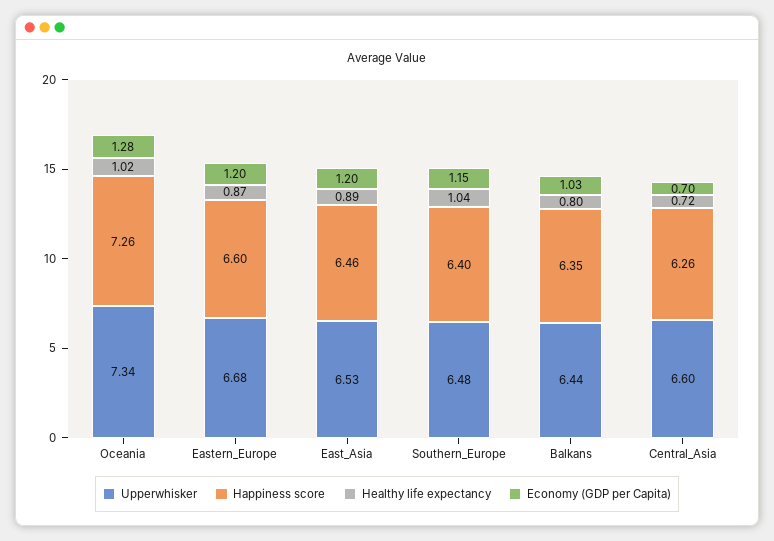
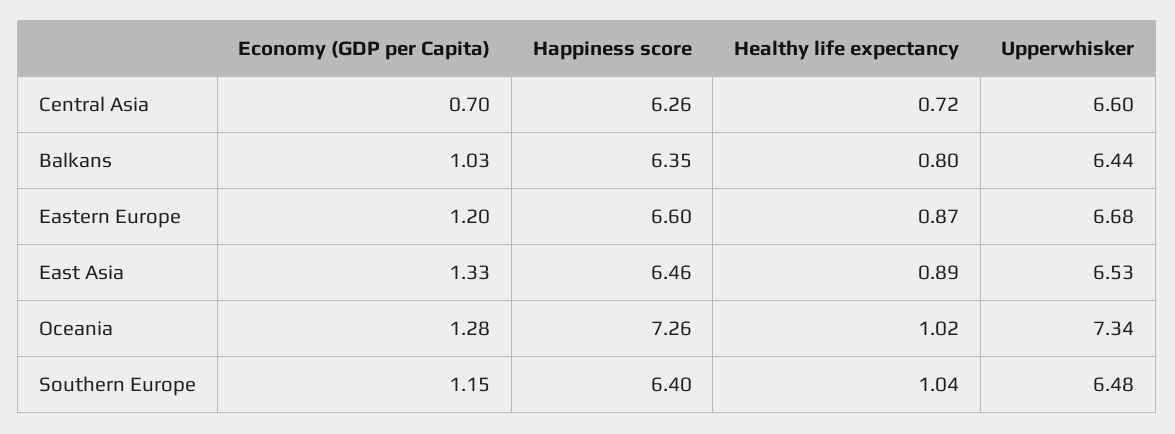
  {
    "Upperwhisker": {
      "Oceania": 7.34,
      "Eastern_Europe": 6.68,
      "East_Asia": 6.53,
      "Southern_Europe": 6.48,
      "Balkans": 6.44,
      "Central_Asia": 6.6
    },
    "Happiness score": {
      "Oceania": 7.26,
      "Eastern_Europe": 6.6,
      "East_Asia": 6.46,
      "Southern_Europe": 6.4,
      "Balkans": 6.35,
      "Central_Asia": 6.26
    },
    "Healthy life expectancy": {
      "Oceania": 1.02,
      "Eastern_Europe": 0.87,
      "East_Asia": 0.89,
      "Southern_Europe": 1.04,
      "Balkans": 0.8,
      "Central_Asia": 0.72
    },
    "Economy (GDP per Capita)": {
      "Oceania": 1.28,
      "Eastern_Europe": 1.2,
-     "East_Asia": 1.2,
+     "East_Asia": 1.33,
      "Southern_Europe": 1.15,
      "Balkans": 1.03,
      "Central_Asia": 0.7
    }
  }

